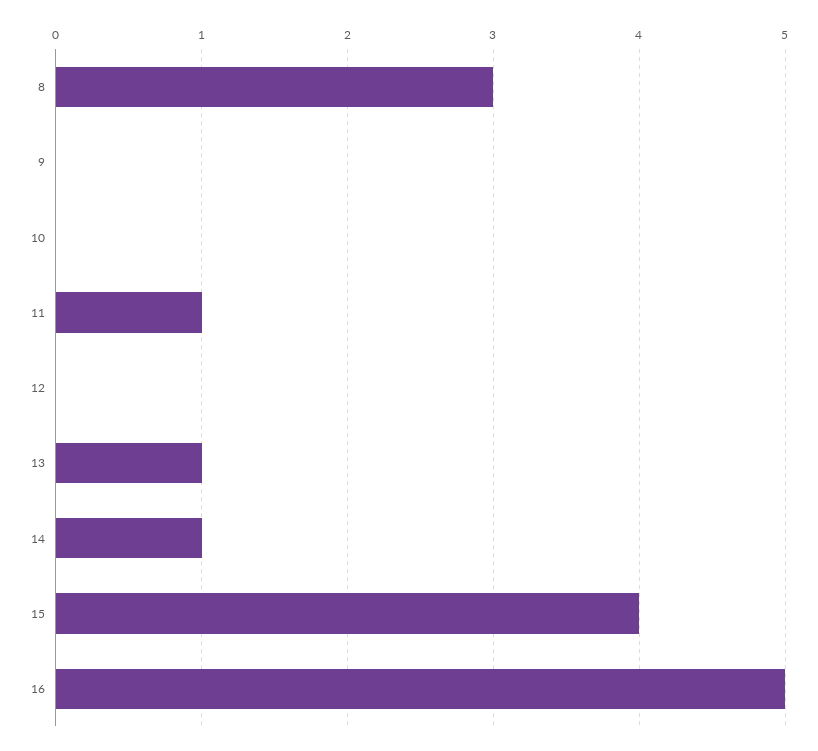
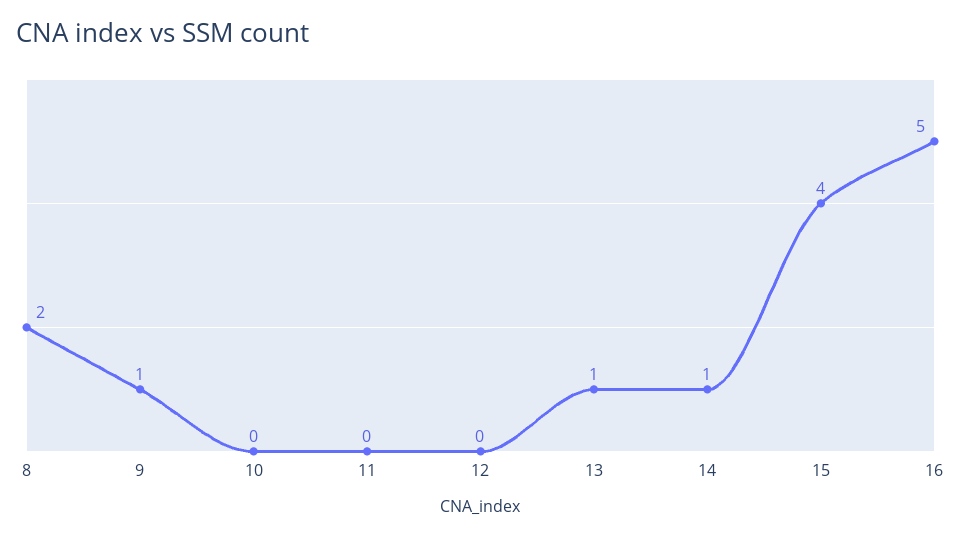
  {
-   "8": 3,
+   "8": 2,
-   "9": 0,
+   "9": 1,
    "10": 0,
-   "11": 1,
+   "11": 0,
    "12": 0,
    "13": 1,
    "14": 1,
    "15": 4,
    "16": 5
  }

